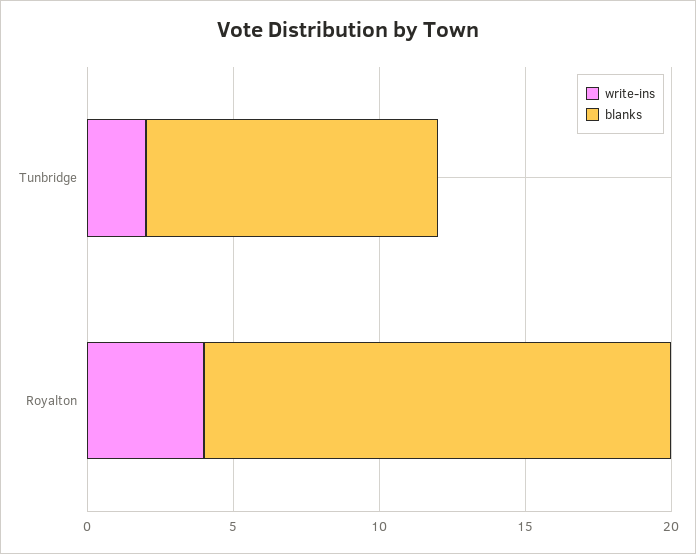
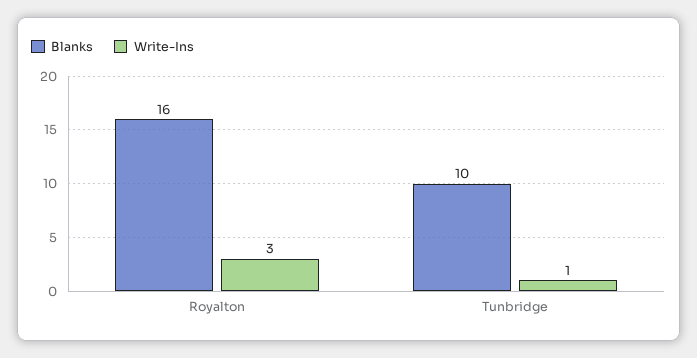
  {
    "write-ins": {
-     "Tunbridge": 2,
+     "Tunbridge": 1,
-     "Royalton": 4
+     "Royalton": 3
    },
    "blanks": {
      "Tunbridge": 10,
      "Royalton": 16
    }
  }

